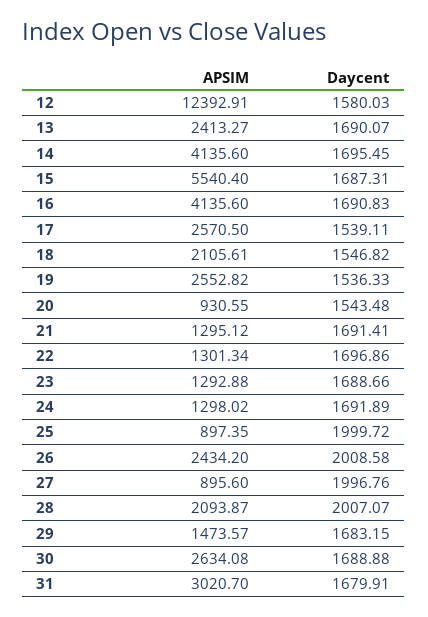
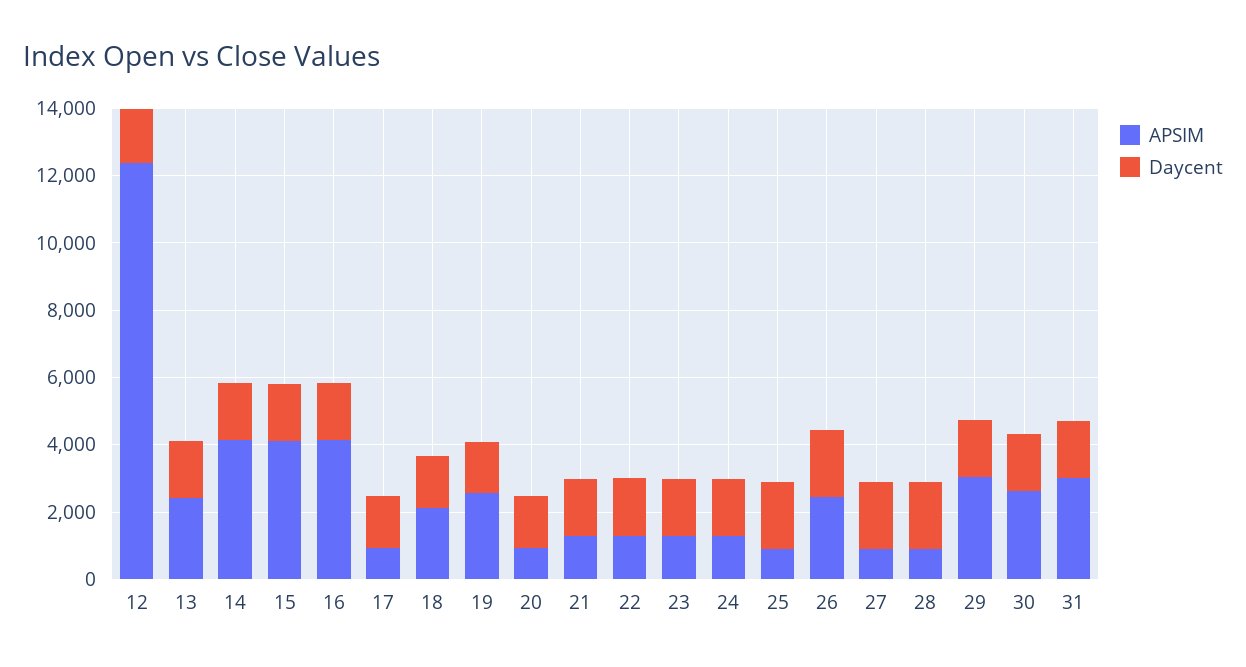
  {
    "APSIM": {
      "12": 12392.91,
      "13": 2413.27,
      "14": 4135.6,
-     "15": 5540.4,
+     "15": 4000,
      "16": 4135.6,
-     "17": 2570.5,
+     "17": 1000,
      "18": 2105.61,
      "19": 2552.82,
      "20": 930.55,
      "21": 1295.12,
      "22": 1301.34,
      "23": 1292.88,
      "24": 1298.02,
      "25": 897.35,
      "26": 2434.2,
      "27": 895.6,
-     "28": 2093.87,
+     "28": 1000,
-     "29": 1473.57,
+     "29": 3000,
      "30": 2634.08,
      "31": 3020.7
    },
    "Daycent": {
      "12": 1580.03,
      "13": 1690.07,
      "14": 1695.45,
      "15": 1687.31,
      "16": 1690.83,
      "17": 1539.11,
      "18": 1546.82,
      "19": 1536.33,
      "20": 1543.48,
      "21": 1691.41,
      "22": 1696.86,
      "23": 1688.66,
      "24": 1691.89,
      "25": 1999.72,
      "26": 2008.58,
      "27": 1996.76,
      "28": 2007.07,
      "29": 1683.15,
      "30": 1688.88,
      "31": 1679.91
    }
  }

